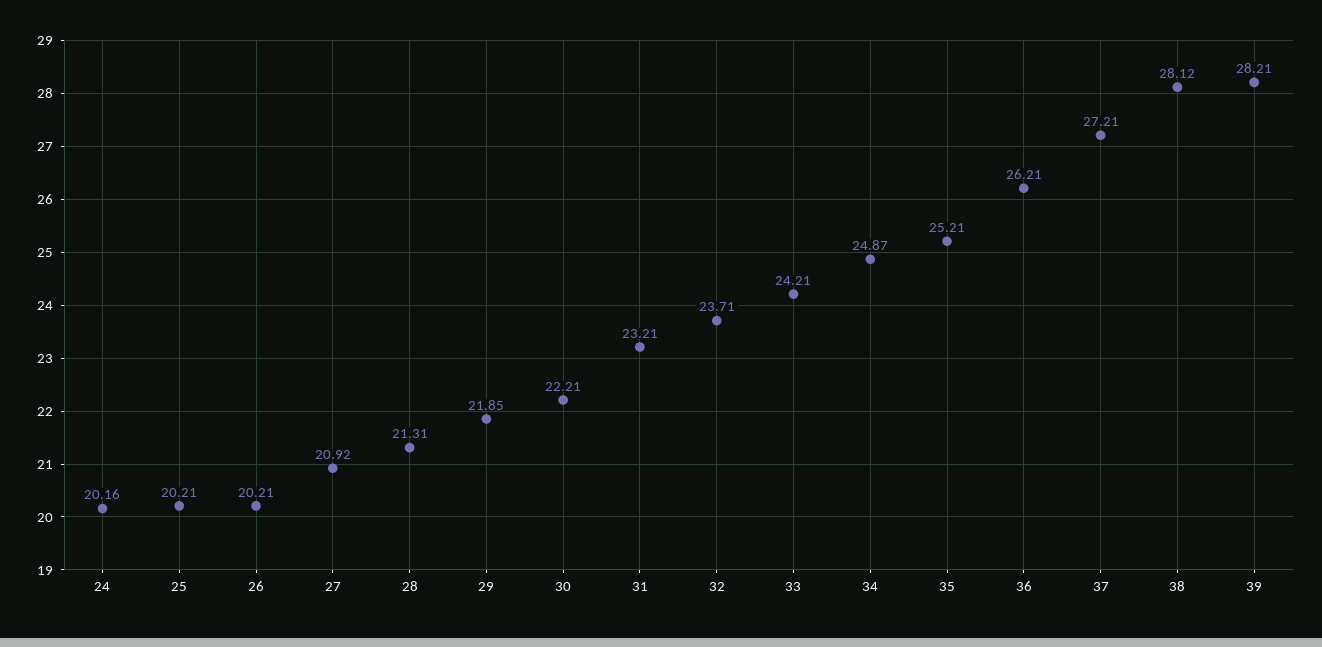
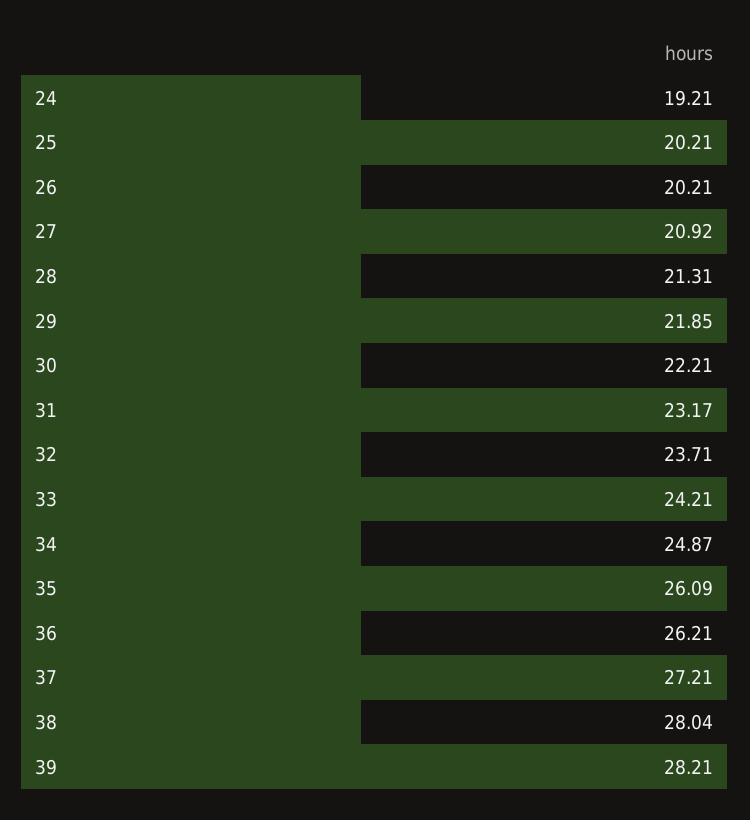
  {
-   "24": 20.16,
+   "24": 19.21,
    "25": 20.21,
    "26": 20.21,
    "27": 20.92,
    "28": 21.31,
    "29": 21.85,
    "30": 22.21,
-   "31": 23.21,
+   "31": 23.17,
    "32": 23.71,
    "33": 24.21,
    "34": 24.87,
-   "35": 25.21,
+   "35": 26.09,
    "36": 26.21,
    "37": 27.21,
-   "38": 28.12,
+   "38": 28.04,
    "39": 28.21
  }

